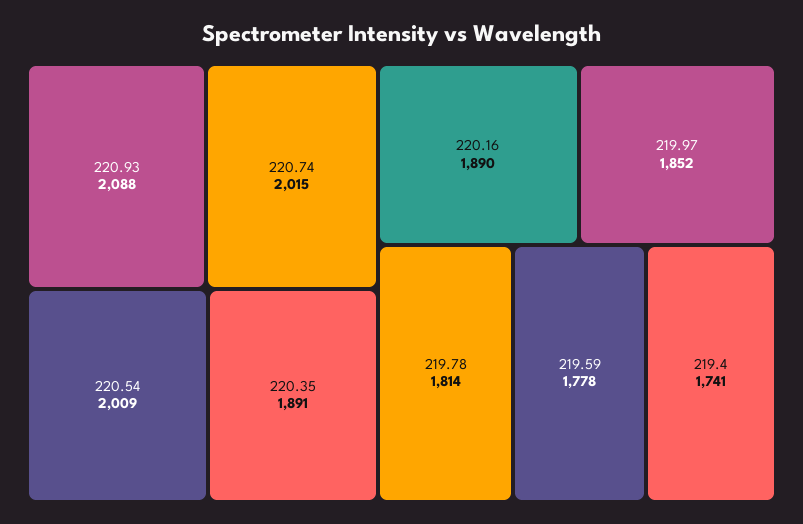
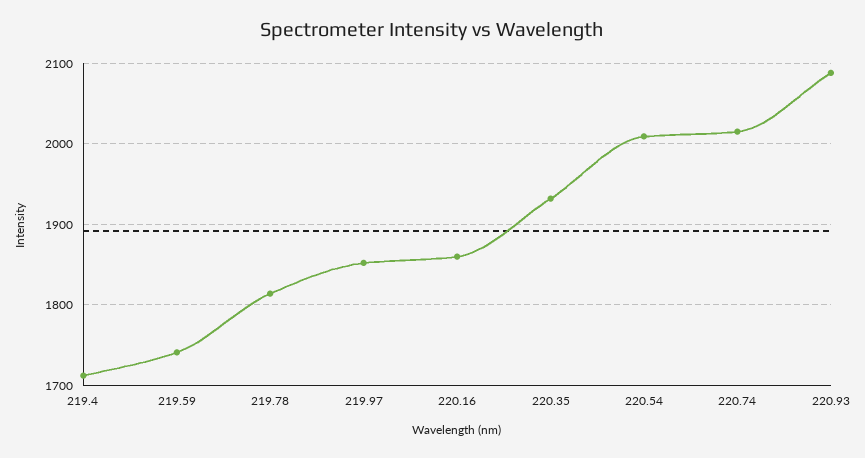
  {
    "220.93": 2088,
    "220.74": 2015,
    "220.54": 2009,
-   "220.35": 1891,
+   "220.35": 1930,
-   "220.16": 1890,
+   "220.16": 1860,
    "219.97": 1852,
    "219.78": 1814,
-   "219.59": 1778,
+   "219.59": 1740,
-   "219.4": 1741
+   "219.4": 1710
  }

